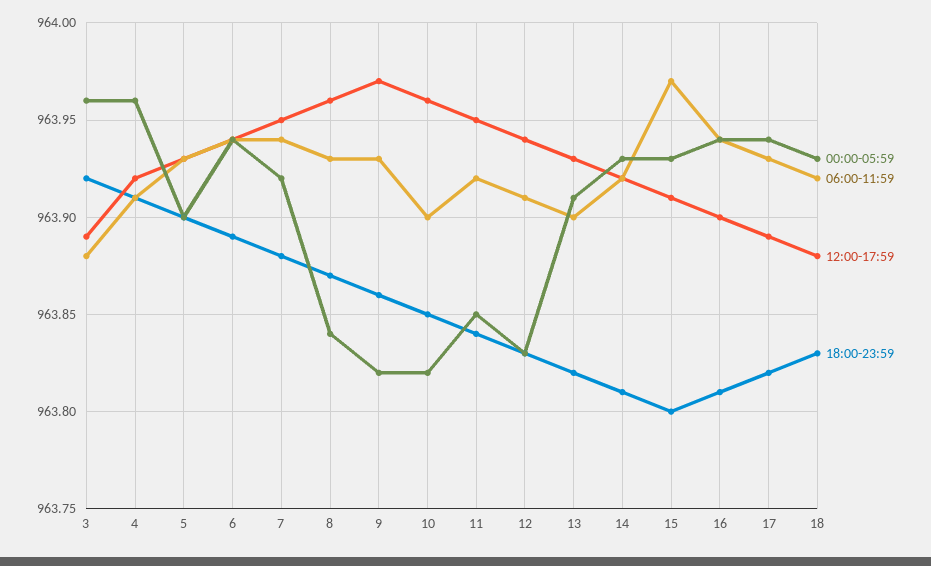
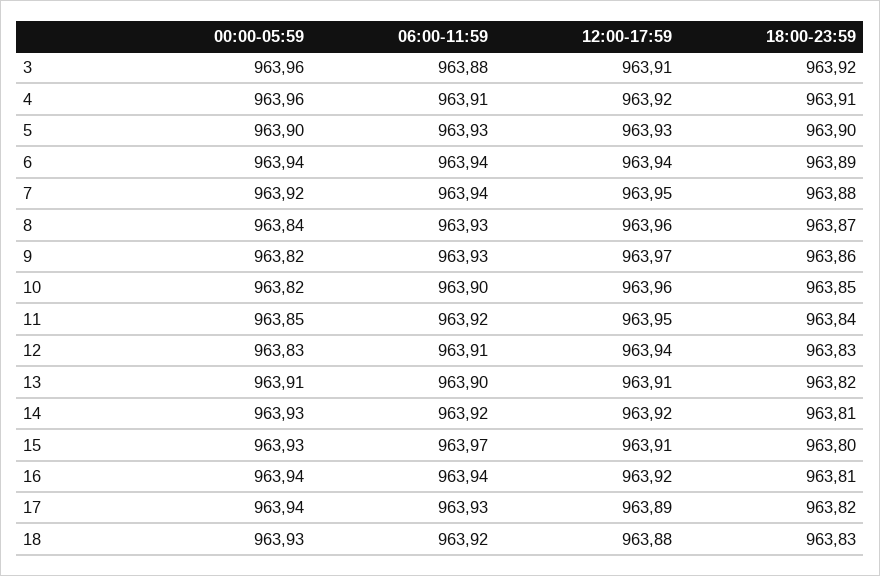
  {
    "00:00-05:59": {
      "3": 963.96,
      "4": 963.96,
      "5": 963.9,
      "6": 963.94,
      "7": 963.92,
      "8": 963.84,
      "9": 963.82,
      "10": 963.82,
      "11": 963.85,
      "12": 963.83,
      "13": 963.91,
      "14": 963.93,
      "15": 963.93,
      "16": 963.94,
      "17": 963.94,
      "18": 963.93
    },
    "06:00-11:59": {
      "3": 963.88,
      "4": 963.91,
      "5": 963.93,
      "6": 963.94,
      "7": 963.94,
      "8": 963.93,
      "9": 963.93,
      "10": 963.9,
      "11": 963.92,
      "12": 963.91,
      "13": 963.9,
      "14": 963.92,
      "15": 963.97,
      "16": 963.94,
      "17": 963.93,
      "18": 963.92
    },
    "12:00-17:59": {
-     "3": 963.89,
+     "3": 963.91,
      "4": 963.92,
      "5": 963.93,
      "6": 963.94,
      "7": 963.95,
      "8": 963.96,
      "9": 963.97,
      "10": 963.96,
      "11": 963.95,
      "12": 963.94,
-     "13": 963.93,
+     "13": 963.91,
      "14": 963.92,
      "15": 963.91,
-     "16": 963.9,
+     "16": 963.92,
      "17": 963.89,
      "18": 963.88
    },
    "18:00-23:59": {
      "3": 963.92,
      "4": 963.91,
      "5": 963.9,
      "6": 963.89,
      "7": 963.88,
      "8": 963.87,
      "9": 963.86,
      "10": 963.85,
      "11": 963.84,
      "12": 963.83,
      "13": 963.82,
      "14": 963.81,
      "15": 963.8,
      "16": 963.81,
      "17": 963.82,
      "18": 963.83
    }
  }

